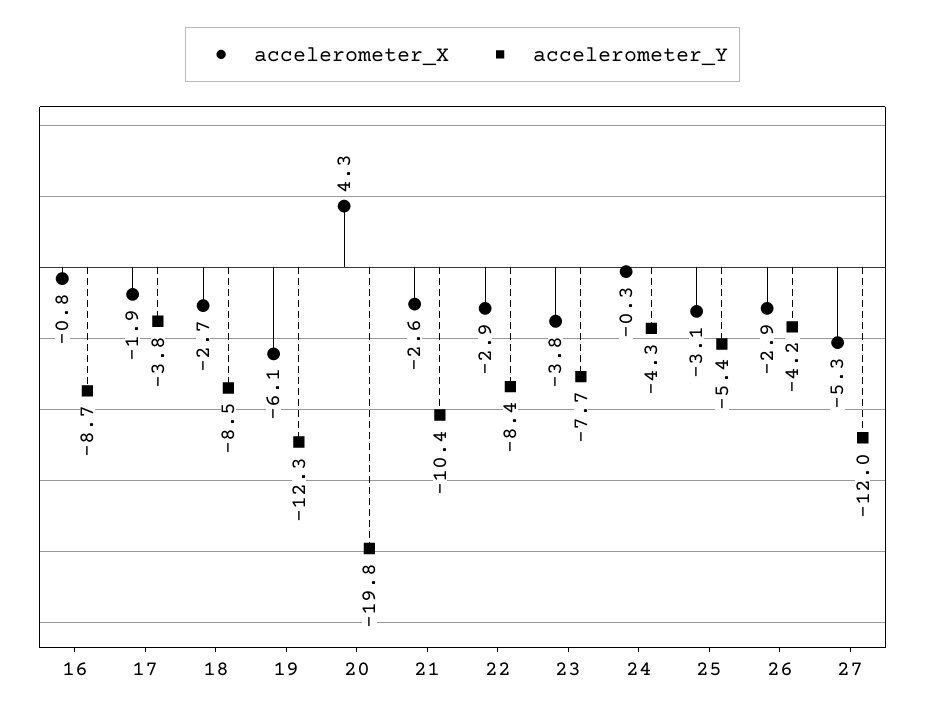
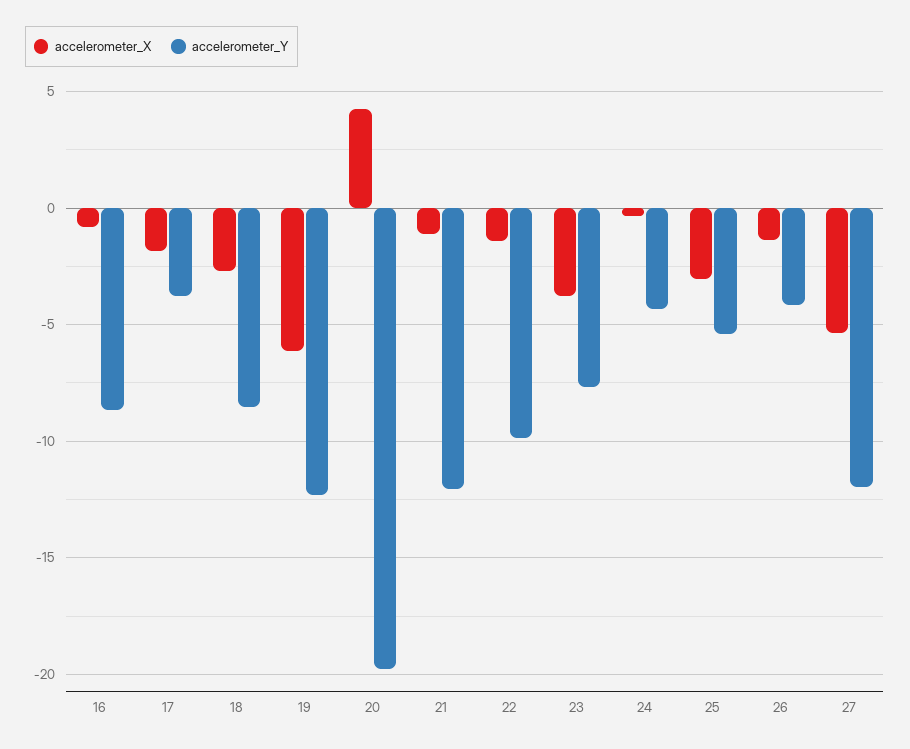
  {
    "accelerometer_X": {
      "16": -0.8,
      "17": -1.9,
      "18": -2.7,
      "19": -6.1,
      "20": 4.3,
-     "21": -2.6,
+     "21": -1,
-     "22": -2.9,
+     "22": -1.5,
      "23": -3.8,
      "24": -0.3,
      "25": -3.1,
-     "26": -2.9,
+     "26": -1.5,
      "27": -5.3
    },
    "accelerometer_Y": {
      "16": -8.7,
      "17": -3.8,
      "18": -8.5,
      "19": -12.3,
      "20": -19.8,
-     "21": -10.4,
+     "21": -12,
-     "22": -8.4,
+     "22": -10,
      "23": -7.7,
      "24": -4.3,
      "25": -5.4,
      "26": -4.2,
      "27": -12
    }
  }

